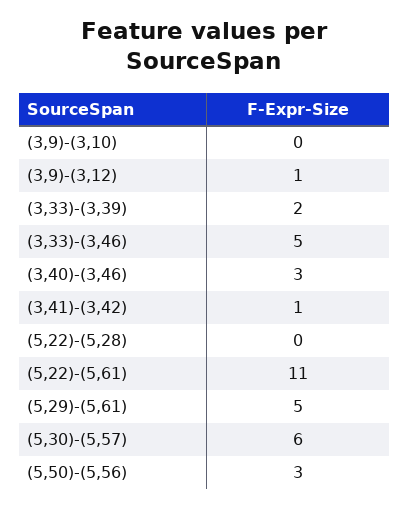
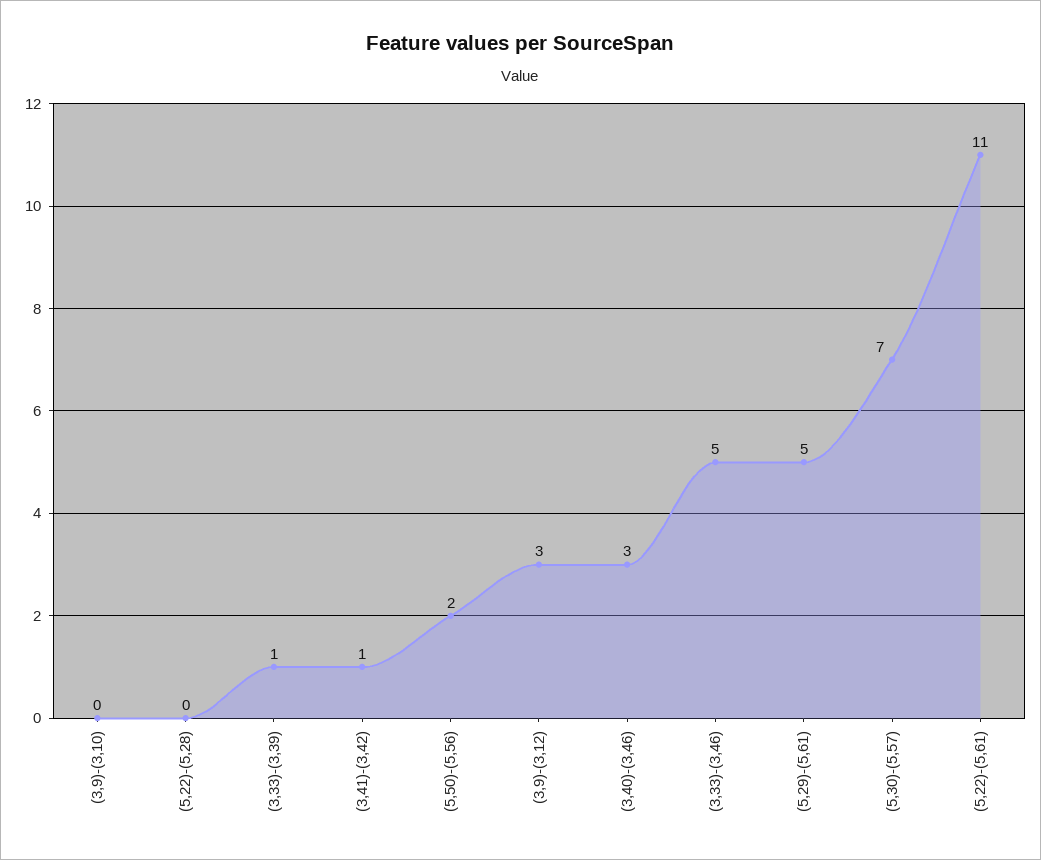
  {
    "(3,9)-(3,10)": 0,
-   "(3,9)-(3,12)": 1,
+   "(3,9)-(3,12)": 3,
-   "(3,33)-(3,39)": 2,
+   "(3,33)-(3,39)": 1,
    "(3,33)-(3,46)": 5,
    "(3,40)-(3,46)": 3,
    "(3,41)-(3,42)": 1,
    "(5,22)-(5,28)": 0,
    "(5,22)-(5,61)": 11,
    "(5,29)-(5,61)": 5,
-   "(5,30)-(5,57)": 6,
+   "(5,30)-(5,57)": 7,
-   "(5,50)-(5,56)": 3
+   "(5,50)-(5,56)": 2
  }

